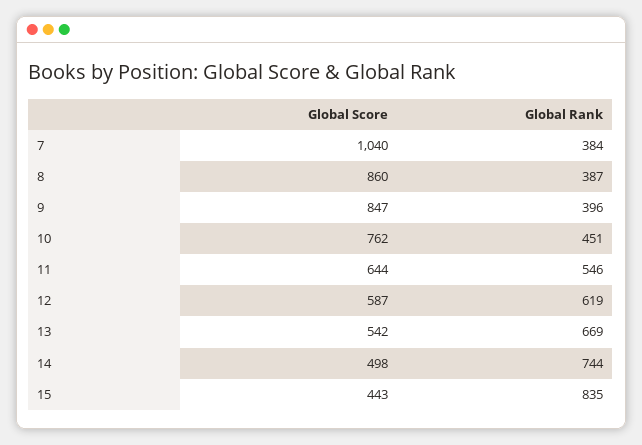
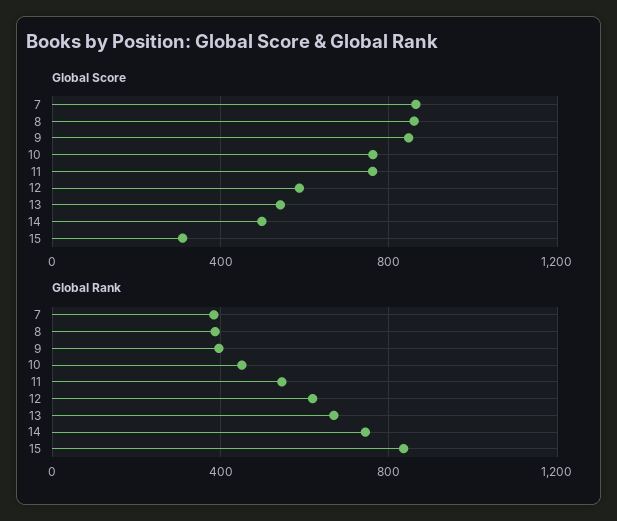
  {
    "Global Score": {
-     "7": 1040,
+     "7": 850,
      "8": 860,
      "9": 847,
      "10": 762,
-     "11": 644,
+     "11": 750,
      "12": 587,
      "13": 542,
      "14": 498,
-     "15": 443
+     "15": 300
    },
    "Global Rank": {
      "7": 384,
      "8": 387,
      "9": 396,
      "10": 451,
      "11": 546,
      "12": 619,
      "13": 669,
      "14": 744,
      "15": 835
    }
  }

